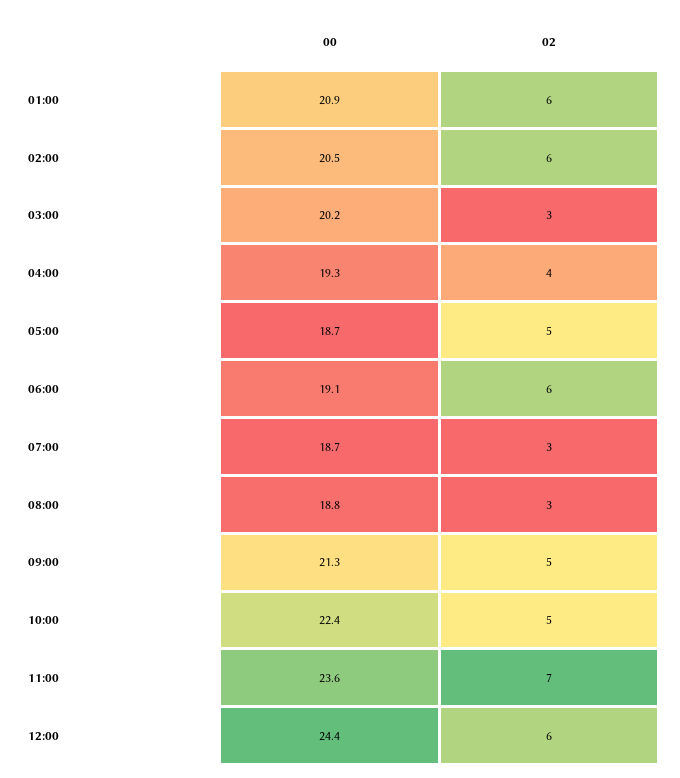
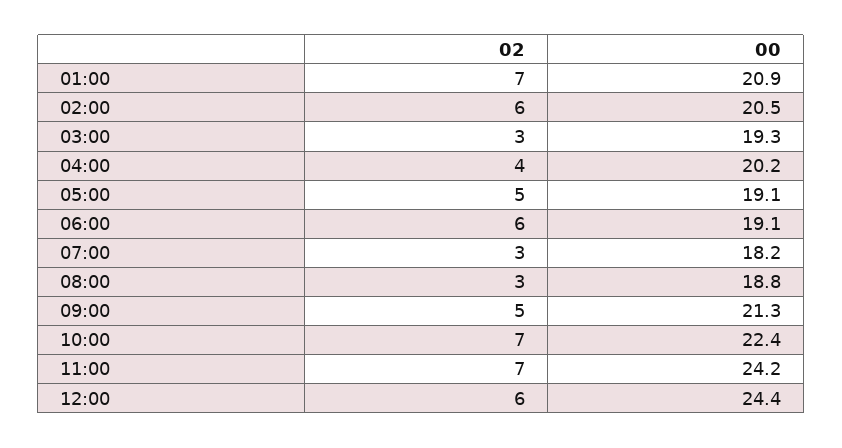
  {
    "00": {
      "01:00": 20.9,
      "02:00": 20.5,
-     "03:00": 20.2,
+     "03:00": 19.3,
-     "04:00": 19.3,
+     "04:00": 20.2,
-     "05:00": 18.7,
+     "05:00": 19.1,
      "06:00": 19.1,
-     "07:00": 18.7,
+     "07:00": 18.2,
      "08:00": 18.8,
      "09:00": 21.3,
      "10:00": 22.4,
-     "11:00": 23.6,
+     "11:00": 24.2,
      "12:00": 24.4
    },
    "02": {
-     "01:00": 6,
+     "01:00": 7,
      "02:00": 6,
      "03:00": 3,
      "04:00": 4,
      "05:00": 5,
      "06:00": 6,
      "07:00": 3,
      "08:00": 3,
      "09:00": 5,
-     "10:00": 5,
+     "10:00": 7,
      "11:00": 7,
      "12:00": 6
    }
  }

